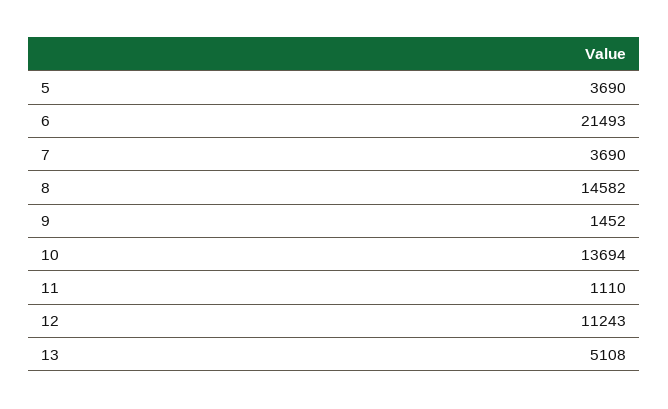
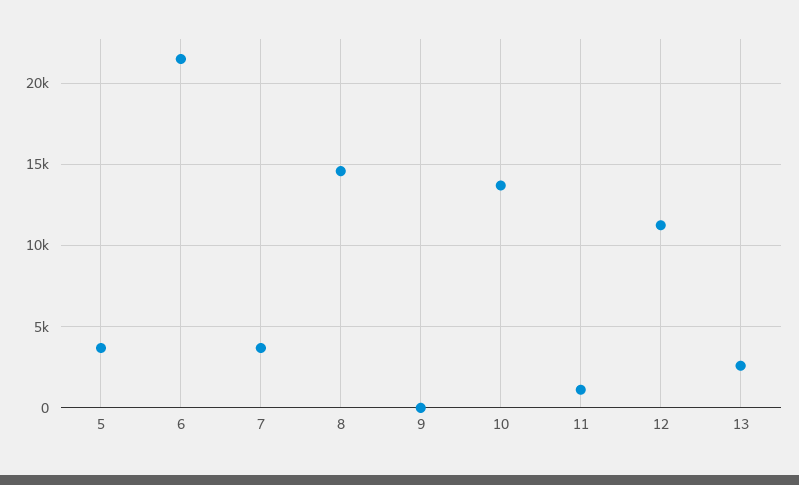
  {
    "5": 3690,
    "6": 21493,
    "7": 3690,
    "8": 14582,
-   "9": 1452,
+   "9": 0,
    "10": 13694,
    "11": 1110,
    "12": 11243,
-   "13": 5108
+   "13": 2500
  }

